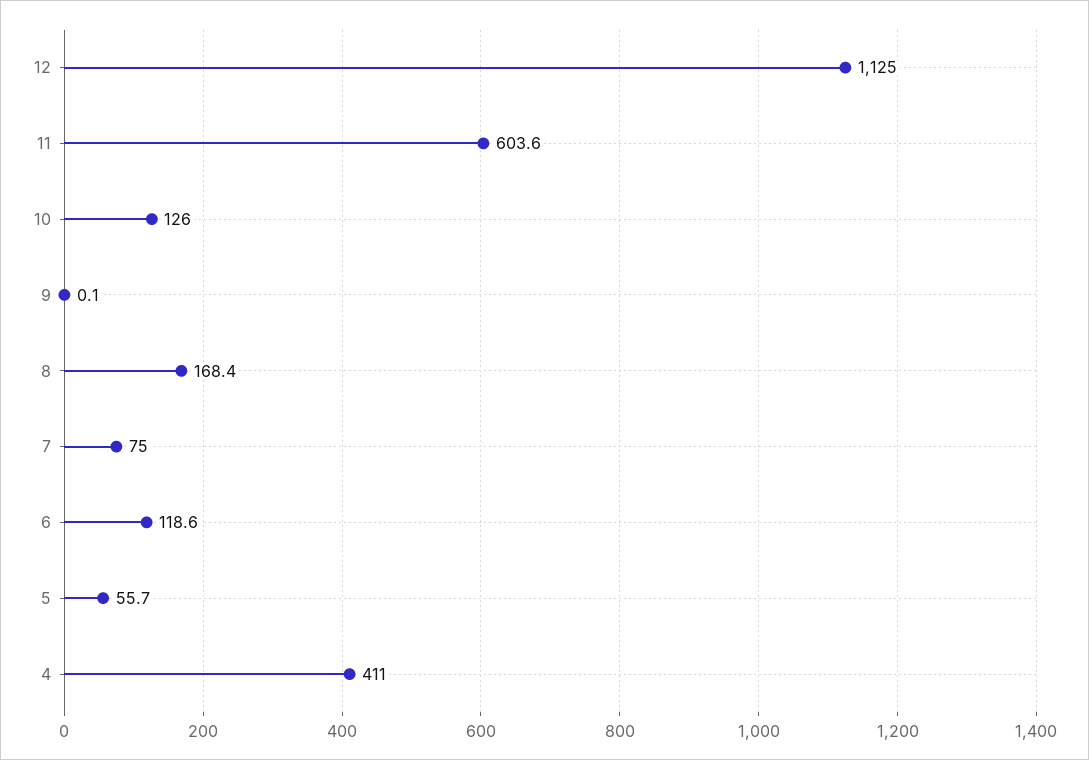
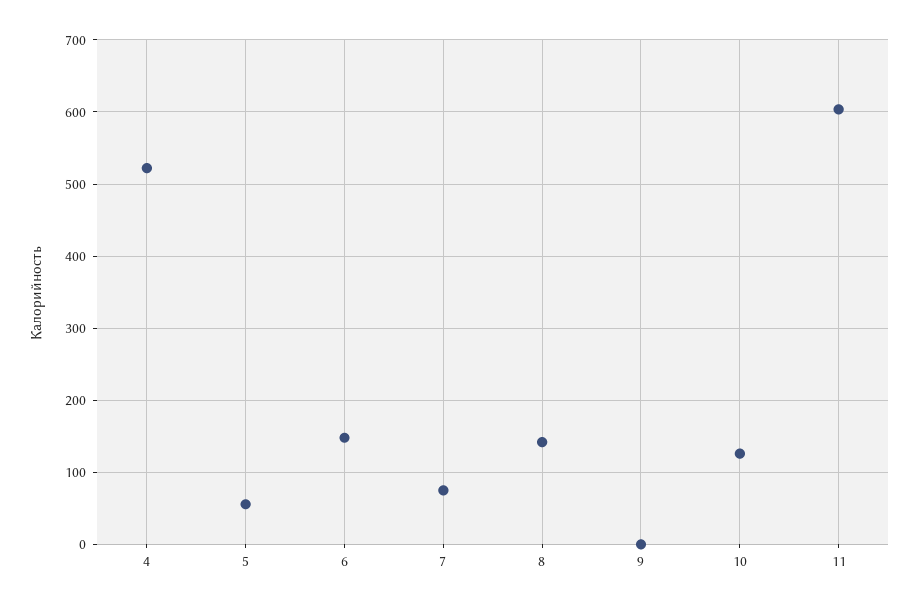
  {
-   "12": 1125,
    "11": 603.6,
    "10": 126,
    "9": 0.1,
-   "8": 168.4,
+   "8": 140,
    "7": 75,
-   "6": 118.6,
+   "6": 150,
    "5": 55.7,
-   "4": 411
+   "4": 520
  }

